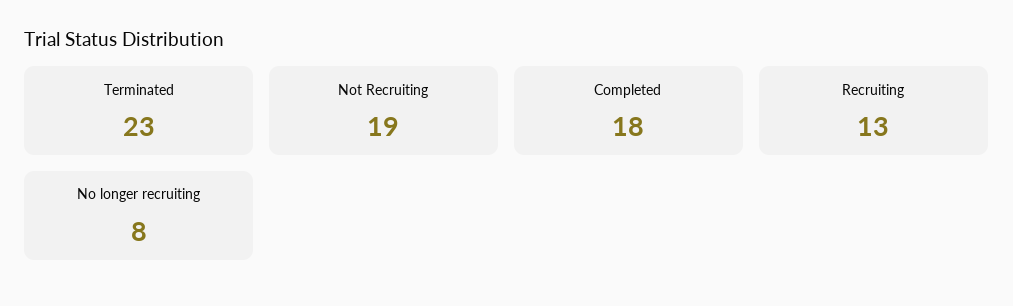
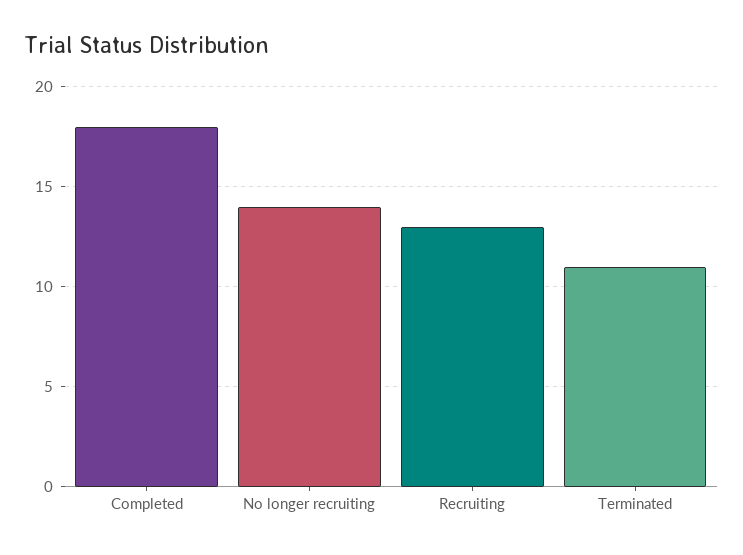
  {
-   "Terminated": 23,
+   "Terminated": 11,
-   "Not Recruiting": 19,
    "Completed": 18,
    "Recruiting": 13,
-   "No longer recruiting": 8
+   "No longer recruiting": 14
  }

